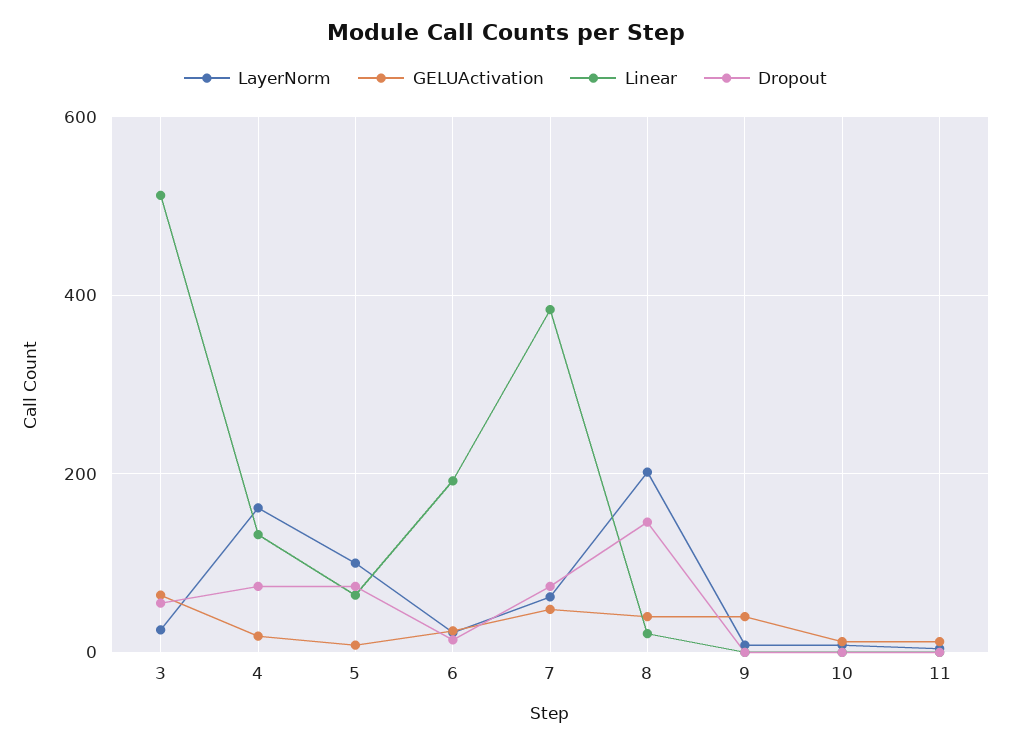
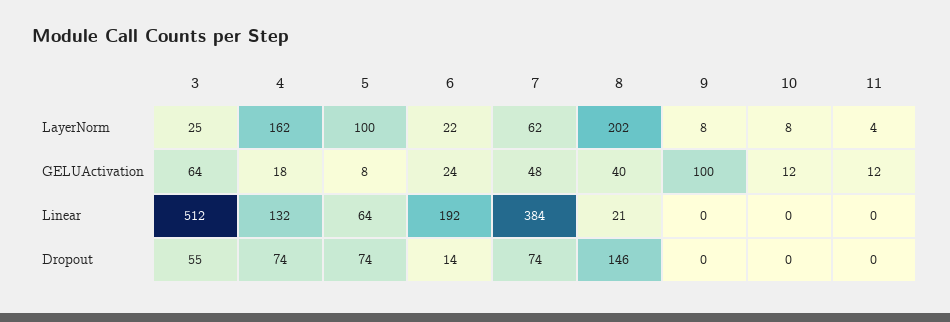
  {
    "LayerNorm": {
      "3": 25,
      "4": 162,
      "5": 100,
      "6": 22,
      "7": 62,
      "8": 202,
      "9": 8,
      "10": 8,
      "11": 4
    },
    "GELUActivation": {
      "3": 64,
      "4": 18,
      "5": 8,
      "6": 24,
      "7": 48,
      "8": 40,
-     "9": 40,
+     "9": 100,
      "10": 12,
      "11": 12
    },
    "Linear": {
      "3": 512,
      "4": 132,
      "5": 64,
      "6": 192,
      "7": 384,
      "8": 21,
      "9": 0,
      "10": 0,
      "11": 0
    },
    "Dropout": {
      "3": 55,
      "4": 74,
      "5": 74,
      "6": 14,
      "7": 74,
      "8": 146,
      "9": 0,
      "10": 0,
      "11": 0
    }
  }

